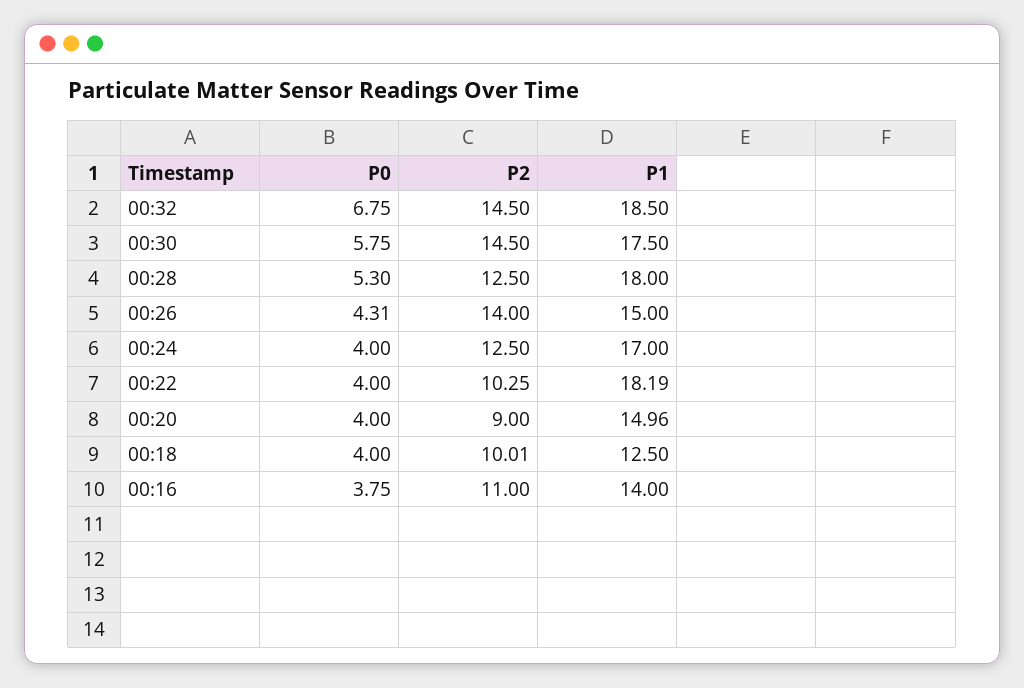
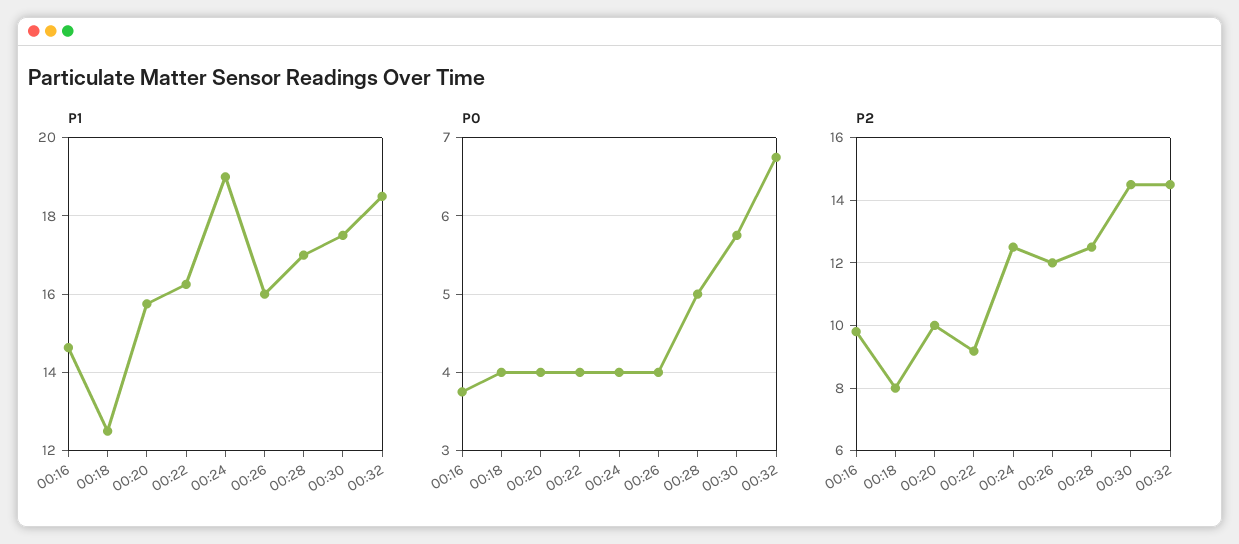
  {
    "P0": {
      "00:32": 6.75,
      "00:30": 5.75,
-     "00:28": 5.3,
+     "00:28": 5,
-     "00:26": 4.31,
+     "00:26": 4,
      "00:24": 4,
      "00:22": 4,
      "00:20": 4,
      "00:18": 4,
      "00:16": 3.75
    },
    "P2": {
      "00:32": 14.5,
      "00:30": 14.5,
      "00:28": 12.5,
-     "00:26": 14,
+     "00:26": 12,
      "00:24": 12.5,
-     "00:22": 10.25,
+     "00:22": 9.2,
-     "00:20": 9,
+     "00:20": 10,
-     "00:18": 10.01,
+     "00:18": 8,
-     "00:16": 11
+     "00:16": 9.8
    },
    "P1": {
      "00:32": 18.5,
      "00:30": 17.5,
-     "00:28": 18,
+     "00:28": 17,
-     "00:26": 15,
+     "00:26": 16,
-     "00:24": 17,
+     "00:24": 19,
-     "00:22": 18.19,
+     "00:22": 16.2,
-     "00:20": 14.96,
+     "00:20": 15.8,
      "00:18": 12.5,
-     "00:16": 14
+     "00:16": 14.6
    }
  }

